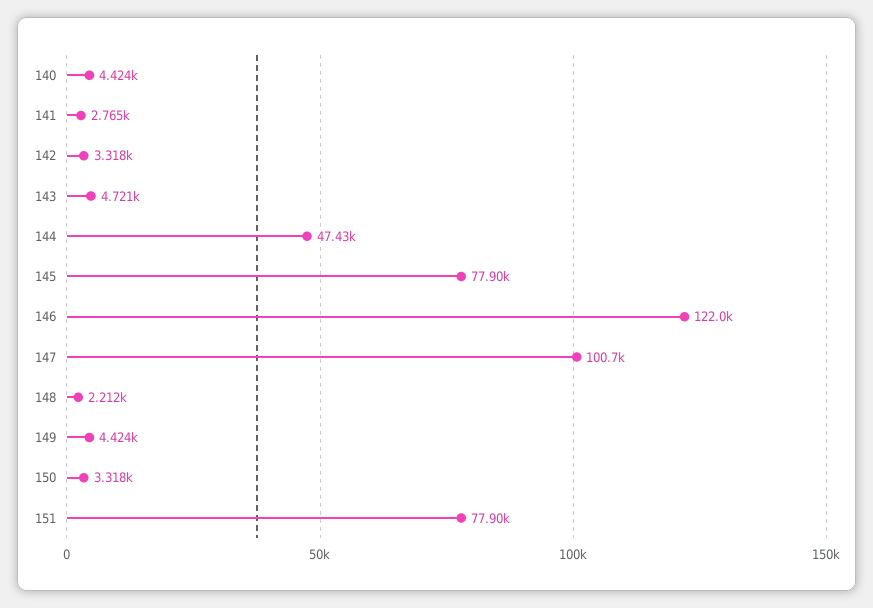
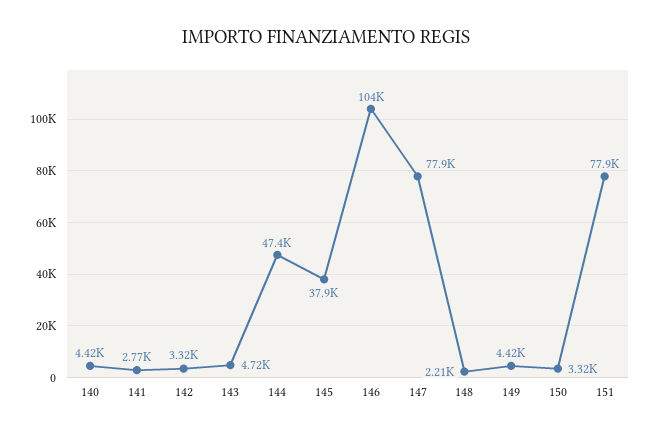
  {
    "140": 4424,
    "141": 2765,
    "142": 3318,
    "143": 4721,
    "144": 47430,
-   "145": 77900,
+   "145": 37900,
-   "146": 122000,
+   "146": 104000,
-   "147": 100700,
+   "147": 77900,
    "148": 2212,
    "149": 4424,
    "150": 3318,
    "151": 77900
  }

